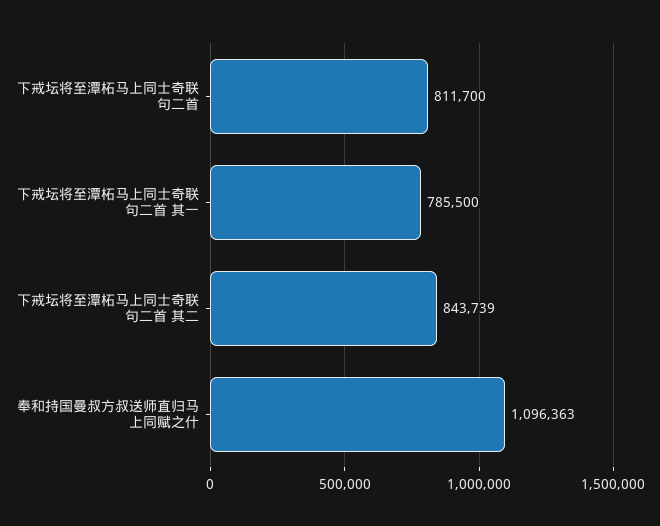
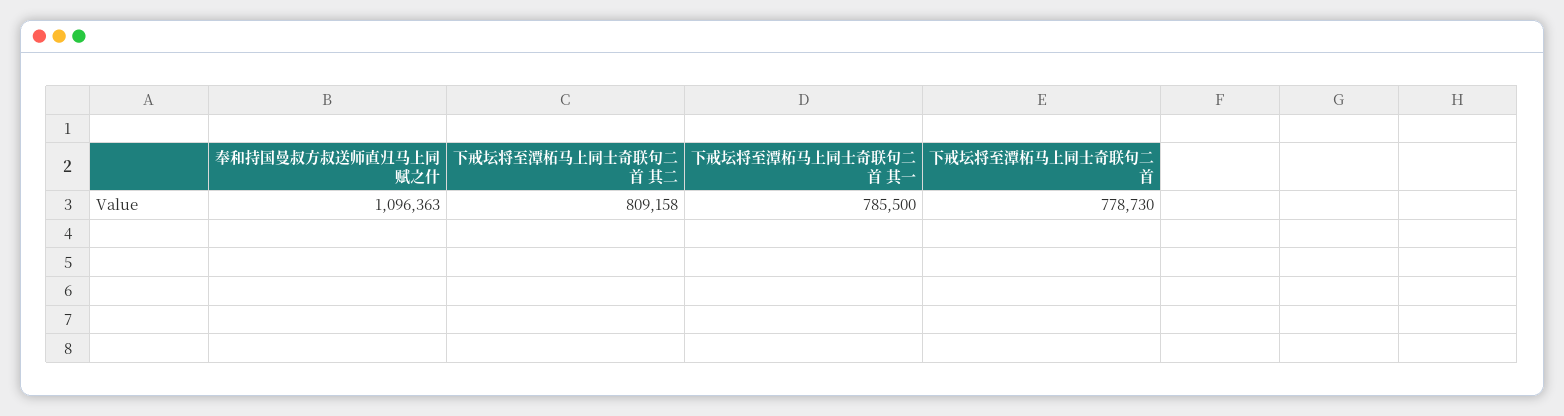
  {
-   "下戒坛将至潭柘马上同士奇联句二首": 811700,
+   "下戒坛将至潭柘马上同士奇联句二首": 778730,
    "下戒坛将至潭柘马上同士奇联句二首 其一": 785500,
-   "下戒坛将至潭柘马上同士奇联句二首 其二": 843739,
+   "下戒坛将至潭柘马上同士奇联句二首 其二": 809158,
    "奉和持国曼叔方叔送师直归马上同赋之什": 1096363
  }

